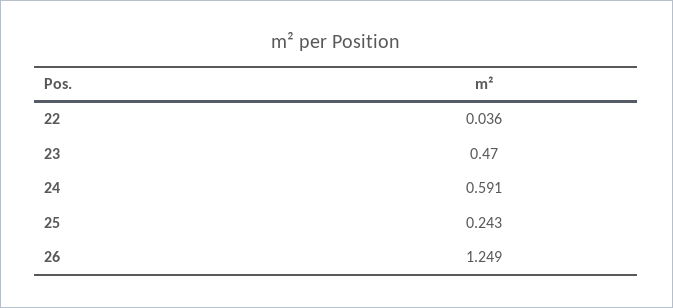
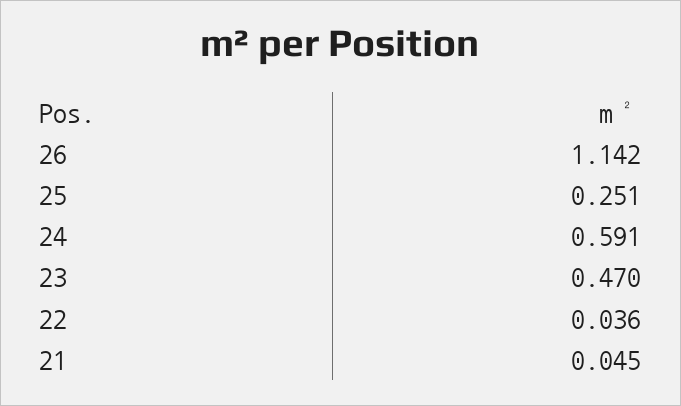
  {
    "22": 0.036,
    "23": 0.47,
    "24": 0.591,
-   "25": 0.243,
+   "25": 0.251,
-   "26": 1.249
+   "26": 1.142,
+   "21": 0.045
  }

